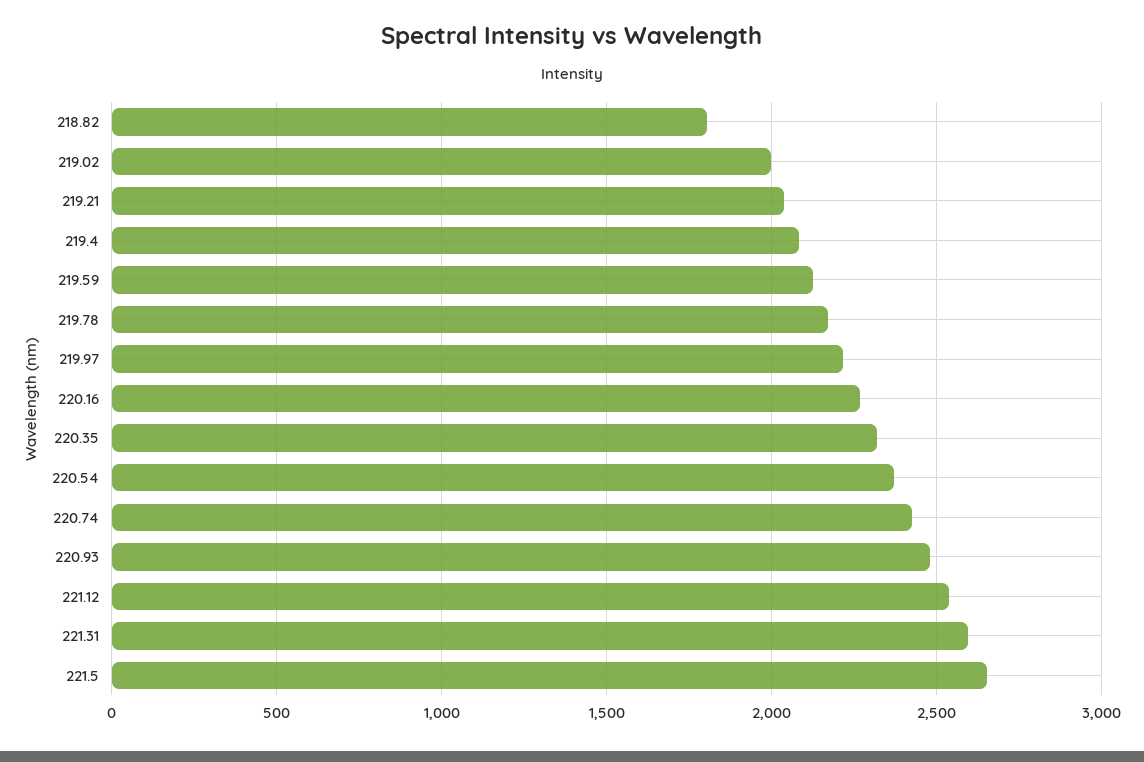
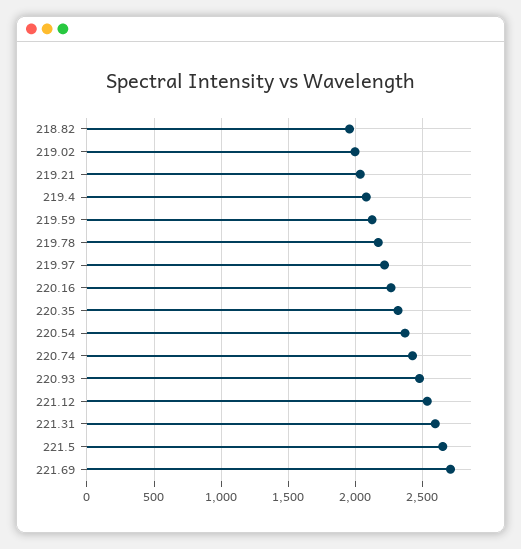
  {
-   "218.82": 1800,
+   "218.82": 1950,
    "219.02": 2000,
    "219.21": 2050,
    "219.4": 2100,
    "219.59": 2150,
    "219.78": 2150,
    "219.97": 2200,
    "220.16": 2250,
    "220.35": 2300,
    "220.54": 2350,
    "220.74": 2450,
    "220.93": 2500,
    "221.12": 2550,
    "221.31": 2600,
-   "221.5": 2650
+   "221.5": 2650,
+   "221.69": 2700
  }

